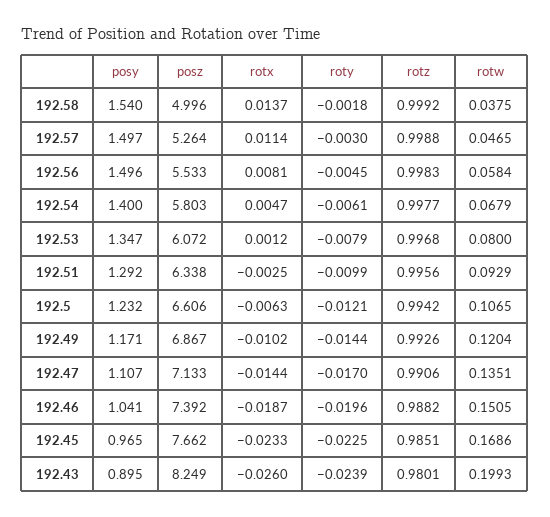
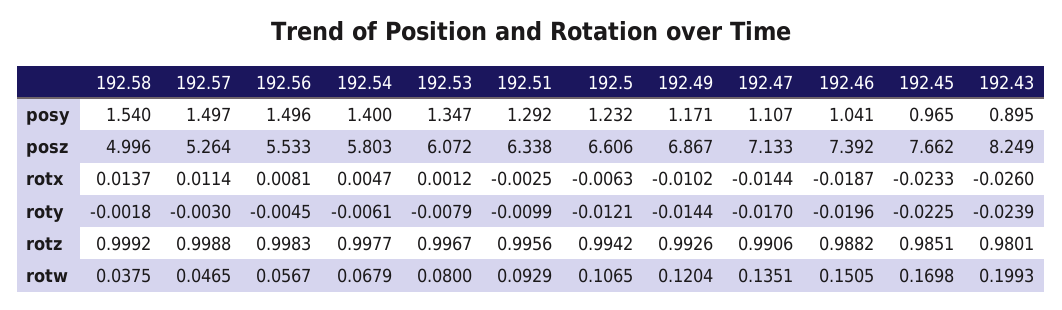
  {
    "posy": {
      "192.58": 1.54,
      "192.57": 1.497,
      "192.56": 1.496,
      "192.54": 1.4,
      "192.53": 1.347,
      "192.51": 1.292,
      "192.5": 1.232,
      "192.49": 1.171,
      "192.47": 1.107,
      "192.46": 1.041,
      "192.45": 0.965,
      "192.43": 0.895
    },
    "posz": {
      "192.58": 4.996,
      "192.57": 5.264,
      "192.56": 5.533,
      "192.54": 5.803,
      "192.53": 6.072,
      "192.51": 6.338,
      "192.5": 6.606,
      "192.49": 6.867,
      "192.47": 7.133,
      "192.46": 7.392,
      "192.45": 7.662,
      "192.43": 8.249
    },
    "rotx": {
      "192.58": 0.0137,
      "192.57": 0.0114,
      "192.56": 0.0081,
      "192.54": 0.0047,
      "192.53": 0.0012,
      "192.51": -0.0025,
      "192.5": -0.0063,
      "192.49": -0.0102,
      "192.47": -0.0144,
      "192.46": -0.0187,
      "192.45": -0.0233,
      "192.43": -0.026
    },
    "roty": {
      "192.58": -0.0018,
      "192.57": -0.003,
      "192.56": -0.0045,
      "192.54": -0.0061,
      "192.53": -0.0079,
      "192.51": -0.0099,
      "192.5": -0.0121,
      "192.49": -0.0144,
      "192.47": -0.017,
      "192.46": -0.0196,
      "192.45": -0.0225,
      "192.43": -0.0239
    },
    "rotz": {
      "192.58": 0.9992,
      "192.57": 0.9988,
      "192.56": 0.9983,
      "192.54": 0.9977,
-     "192.53": 0.9968,
+     "192.53": 0.9967,
      "192.51": 0.9956,
      "192.5": 0.9942,
      "192.49": 0.9926,
      "192.47": 0.9906,
      "192.46": 0.9882,
      "192.45": 0.9851,
      "192.43": 0.9801
    },
    "rotw": {
      "192.58": 0.0375,
      "192.57": 0.0465,
-     "192.56": 0.0584,
+     "192.56": 0.0567,
      "192.54": 0.0679,
      "192.53": 0.08,
      "192.51": 0.0929,
      "192.5": 0.1065,
      "192.49": 0.1204,
      "192.47": 0.1351,
      "192.46": 0.1505,
-     "192.45": 0.1686,
+     "192.45": 0.1698,
      "192.43": 0.1993
    }
  }

